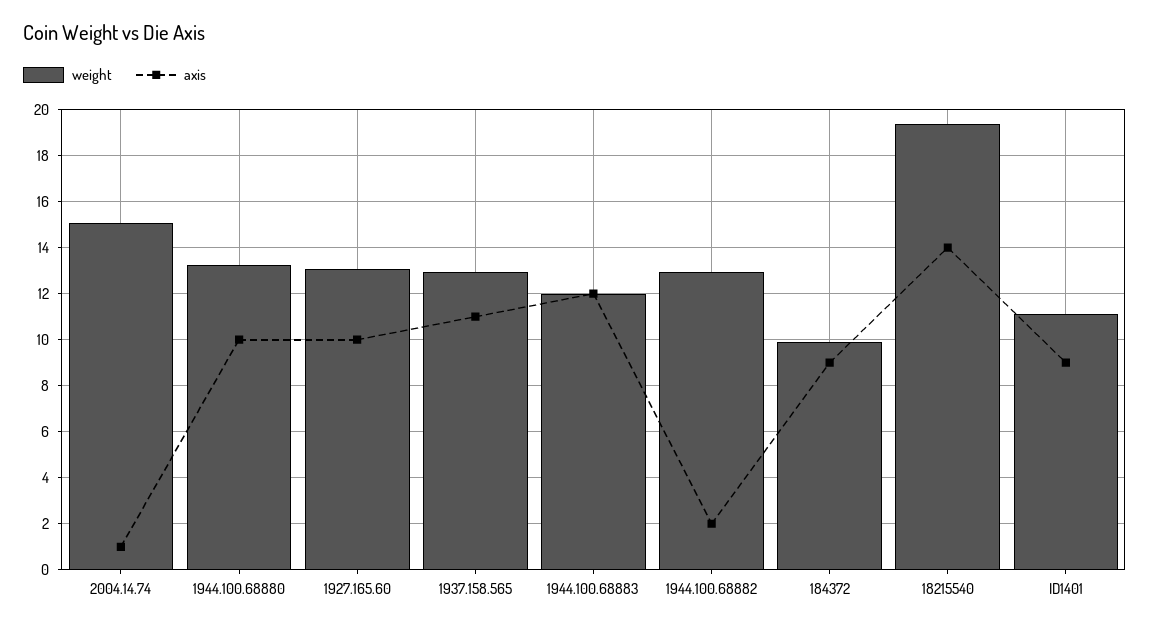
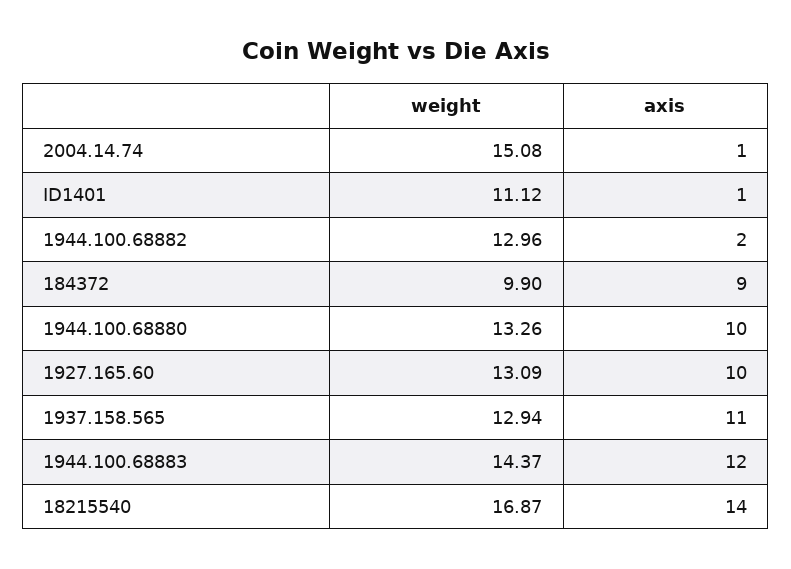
  {
    "weight": {
      "2004.14.74": 15.08,
      "1944.100.68880": 13.26,
      "1927.165.60": 13.09,
      "1937.158.565": 12.94,
-     "1944.100.68883": 12,
+     "1944.100.68883": 14.37,
      "1944.100.68882": 12.96,
      "184372": 9.9,
-     "18215540": 19.5,
+     "18215540": 16.87,
      "ID1401": 11.12
    },
    "axis": {
      "2004.14.74": 1,
      "1944.100.68880": 10,
      "1927.165.60": 10,
      "1937.158.565": 11,
      "1944.100.68883": 12,
      "1944.100.68882": 2,
      "184372": 9,
      "18215540": 14,
-     "ID1401": 9
+     "ID1401": 1
    }
  }

